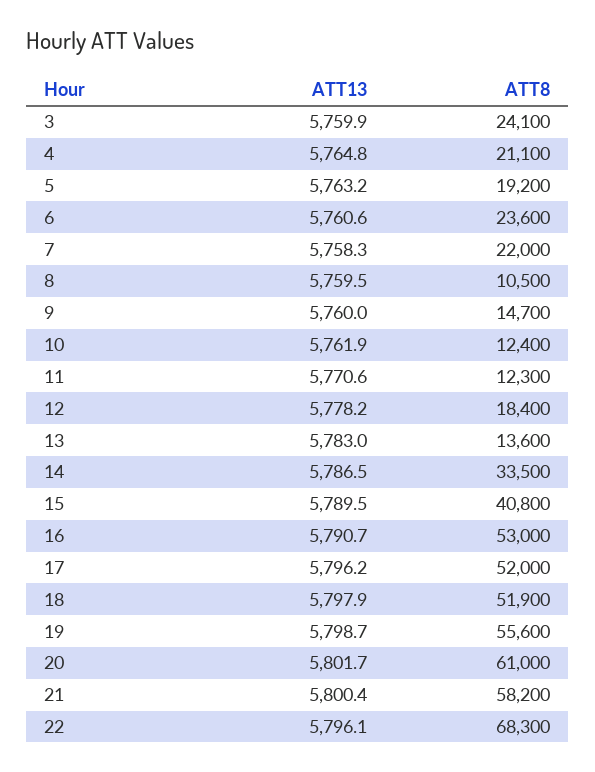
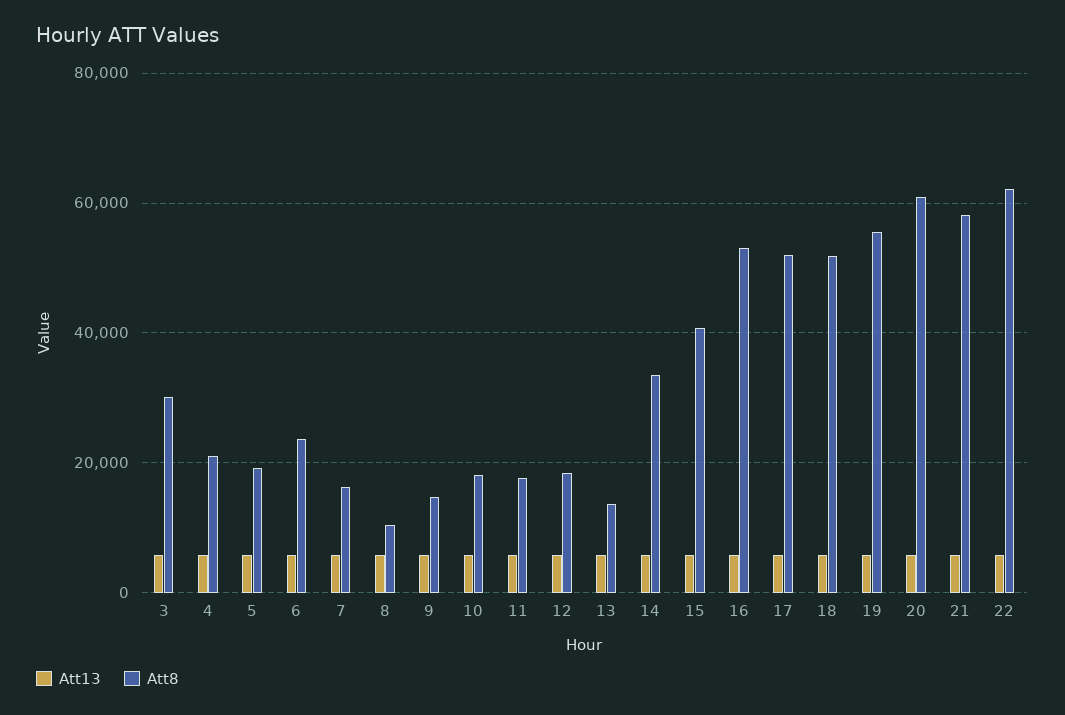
  {
    "ATT13": {
      "3": 5759.9,
      "4": 5764.8,
      "5": 5763.2,
      "6": 5760.6,
      "7": 5758.3,
      "8": 5759.5,
      "9": 5760,
      "10": 5761.9,
      "11": 5770.6,
      "12": 5778.2,
      "13": 5783,
      "14": 5786.5,
      "15": 5789.5,
      "16": 5790.7,
      "17": 5796.2,
      "18": 5797.9,
      "19": 5798.7,
      "20": 5801.7,
      "21": 5800.4,
      "22": 5796.1
    },
    "ATT8": {
-     "3": 24100,
+     "3": 30000,
      "4": 21100,
      "5": 19200,
      "6": 23600,
-     "7": 22000,
+     "7": 16000,
      "8": 10500,
      "9": 14700,
-     "10": 12400,
+     "10": 18000,
-     "11": 12300,
+     "11": 18000,
      "12": 18400,
      "13": 13600,
      "14": 33500,
      "15": 40800,
      "16": 53000,
      "17": 52000,
      "18": 51900,
      "19": 55600,
      "20": 61000,
      "21": 58200,
-     "22": 68300
+     "22": 62000
    }
  }

